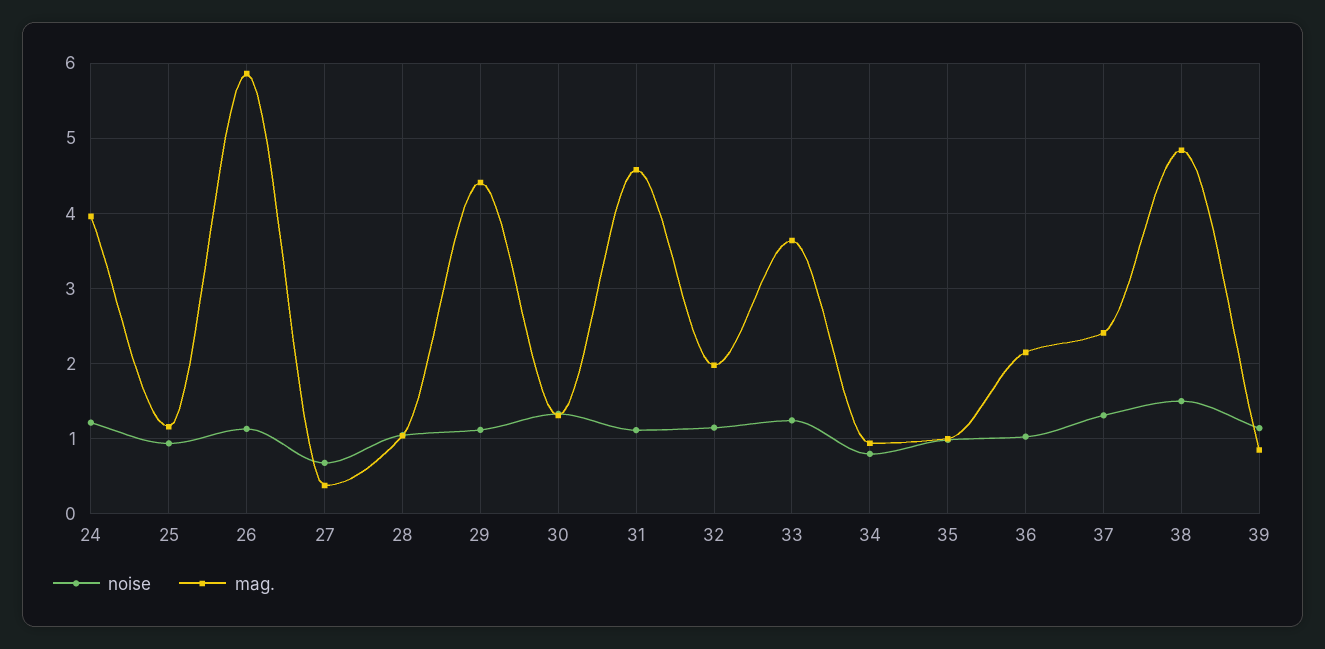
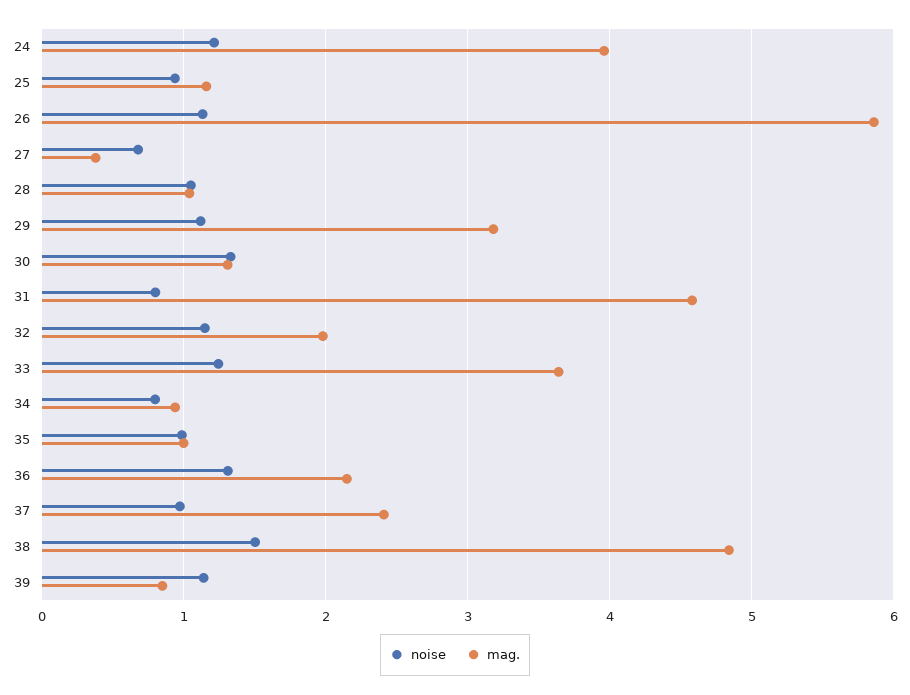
  {
    "noise": {
      "24": 1.2,
      "25": 0.9,
      "26": 1.1,
      "27": 0.7,
      "28": 1.1,
      "29": 1.1,
      "30": 1.3,
-     "31": 1.1,
+     "31": 0.8,
      "32": 1.1,
      "33": 1.2,
      "34": 0.8,
      "35": 1,
-     "36": 1,
+     "36": 1.3,
-     "37": 1.3,
+     "37": 1,
      "38": 1.5,
      "39": 1.1
    },
    "mag.": {
      "24": 4,
      "25": 1.2,
      "26": 5.9,
      "27": 0.4,
      "28": 1,
-     "29": 4.4,
+     "29": 3.2,
      "30": 1.3,
      "31": 4.6,
      "32": 2,
      "33": 3.6,
      "34": 0.9,
      "35": 1,
      "36": 2.2,
      "37": 2.4,
      "38": 4.8,
      "39": 0.9
    }
  }

